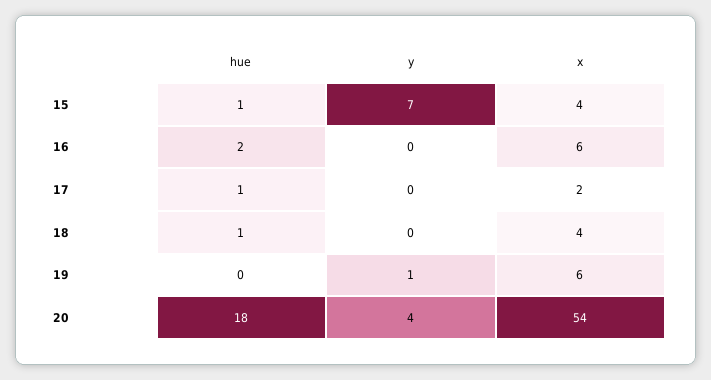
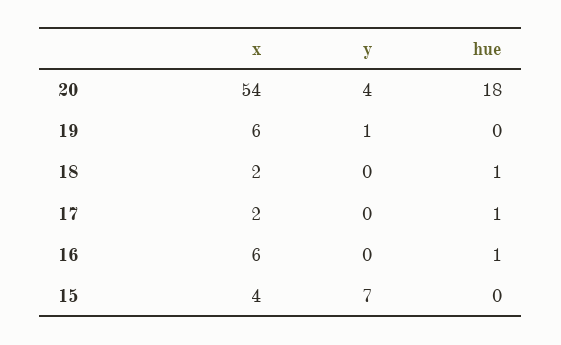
  {
    "hue": {
-     "15": 1,
+     "15": 0,
-     "16": 2,
+     "16": 1,
      "17": 1,
      "18": 1,
      "19": 0,
      "20": 18
    },
    "y": {
      "15": 7,
      "16": 0,
      "17": 0,
      "18": 0,
      "19": 1,
      "20": 4
    },
    "x": {
      "15": 4,
      "16": 6,
      "17": 2,
-     "18": 4,
+     "18": 2,
      "19": 6,
      "20": 54
    }
  }

